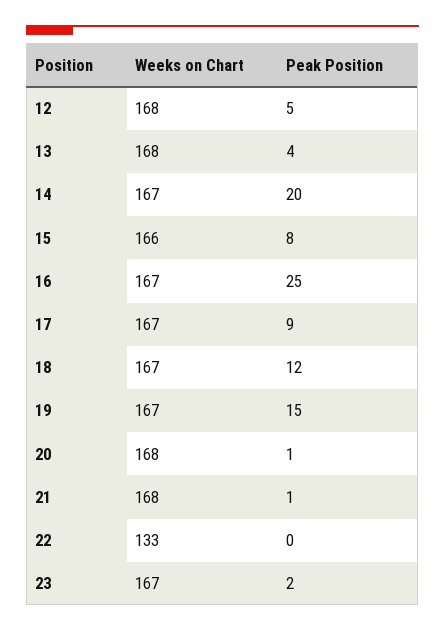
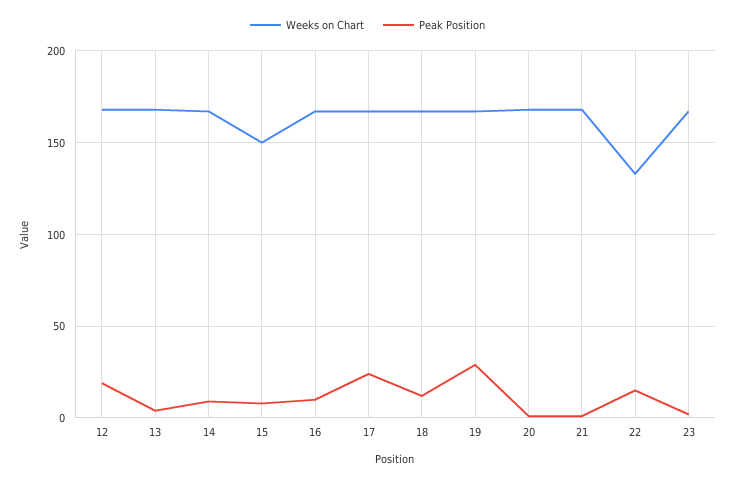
  {
    "Weeks on Chart": {
      "12": 168,
      "13": 168,
      "14": 167,
-     "15": 166,
+     "15": 150,
      "16": 167,
      "17": 167,
      "18": 167,
      "19": 167,
      "20": 168,
      "21": 168,
      "22": 133,
      "23": 167
    },
    "Peak Position": {
-     "12": 5,
+     "12": 20,
      "13": 4,
-     "14": 20,
+     "14": 10,
      "15": 8,
-     "16": 25,
+     "16": 10,
-     "17": 9,
+     "17": 25,
      "18": 12,
-     "19": 15,
+     "19": 30,
      "20": 1,
      "21": 1,
-     "22": 0,
+     "22": 15,
      "23": 2
    }
  }

